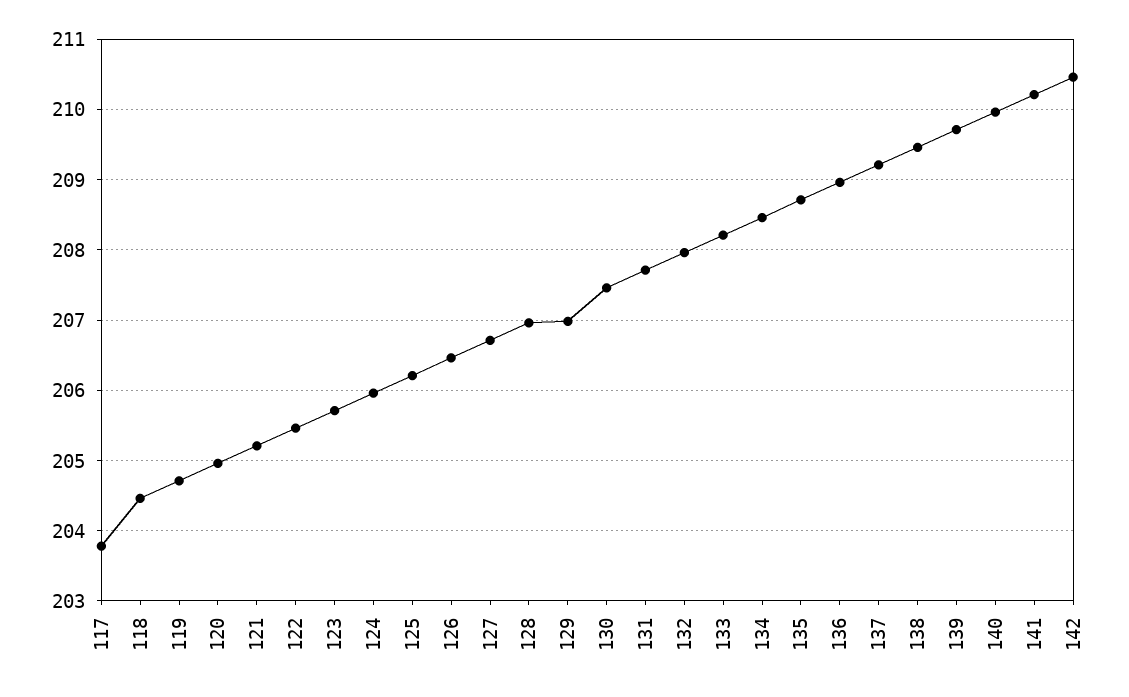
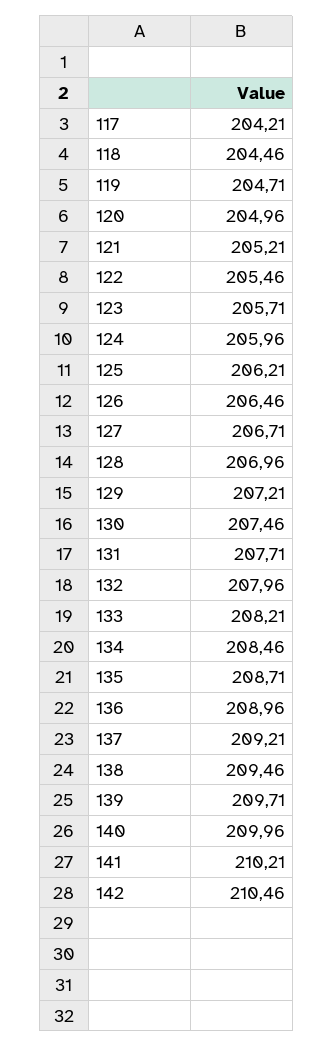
  {
-   "117": 203.8,
+   "117": 204.21,
    "118": 204.46,
    "119": 204.71,
    "120": 204.96,
    "121": 205.21,
    "122": 205.46,
    "123": 205.71,
    "124": 205.96,
    "125": 206.21,
    "126": 206.46,
    "127": 206.71,
    "128": 206.96,
-   "129": 207,
+   "129": 207.21,
    "130": 207.46,
    "131": 207.71,
    "132": 207.96,
    "133": 208.21,
    "134": 208.46,
    "135": 208.71,
    "136": 208.96,
    "137": 209.21,
    "138": 209.46,
    "139": 209.71,
    "140": 209.96,
    "141": 210.21,
    "142": 210.46
  }

